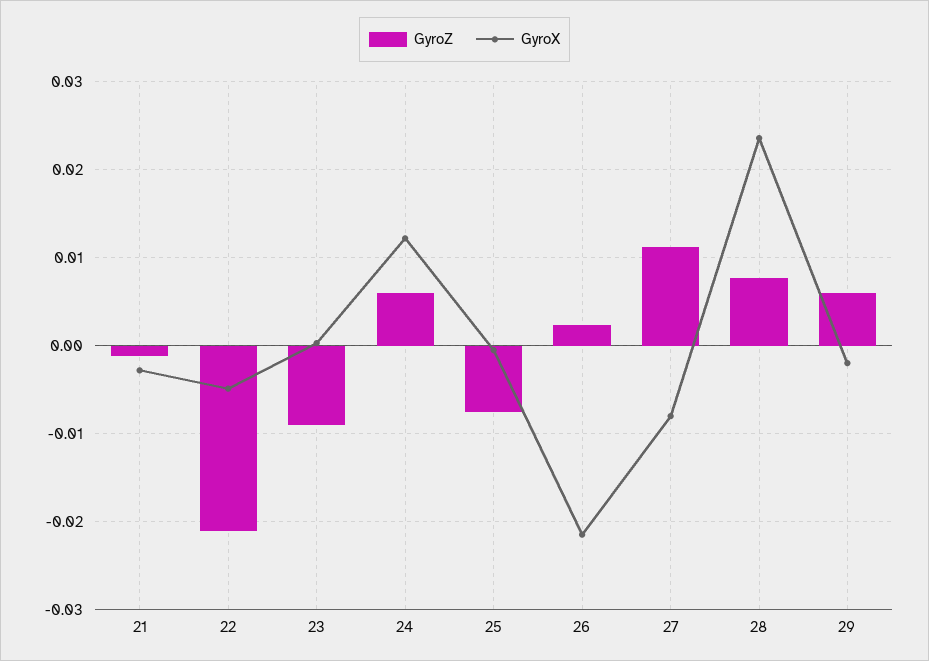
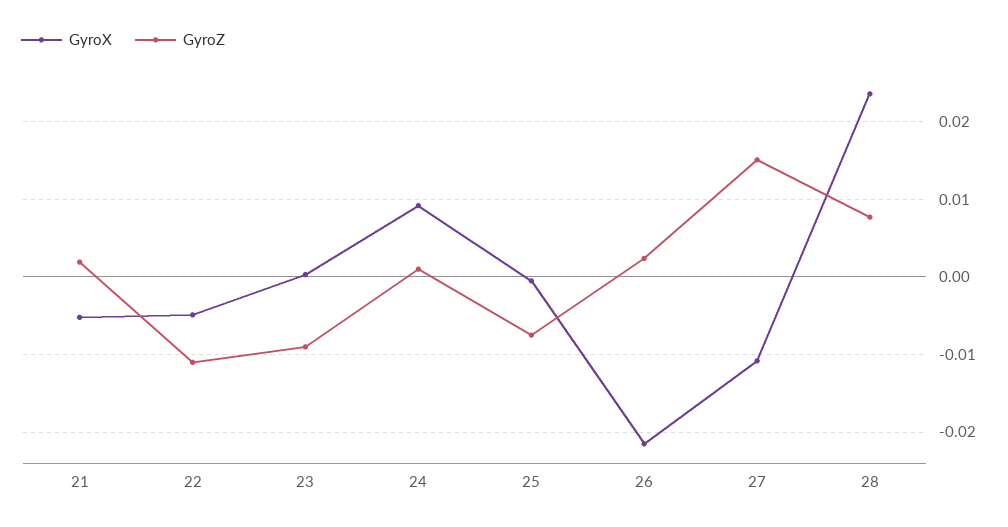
  {
    "GyroZ": {
-     "21": -0.001,
+     "21": 0.002,
-     "22": -0.021,
+     "22": -0.011,
      "23": -0.009,
-     "24": 0.006,
+     "24": 0.001,
      "25": -0.008,
      "26": 0.002,
-     "27": 0.011,
+     "27": 0.015,
-     "28": 0.008,
+     "28": 0.008
-     "29": 0.006
    },
    "GyroX": {
-     "21": -0.003,
+     "21": -0.005,
      "22": -0.005,
      "23": 0,
-     "24": 0.012,
+     "24": 0.009,
      "25": -0.001,
      "26": -0.022,
-     "27": -0.008,
+     "27": -0.011,
-     "28": 0.024,
+     "28": 0.024
-     "29": -0.002
    }
  }

